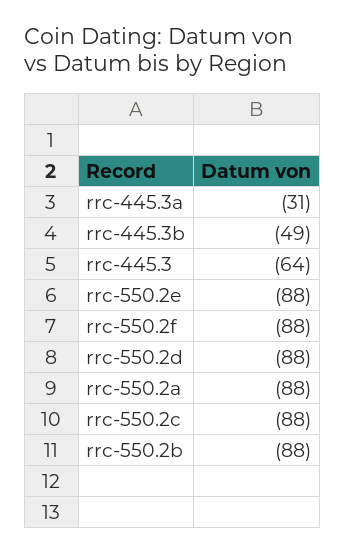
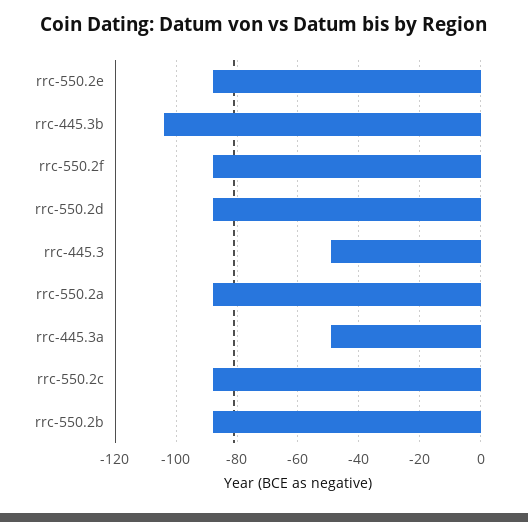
  {
-   "rrc-445.3a": -31,
+   "rrc-445.3a": -50,
-   "rrc-445.3b": -49,
+   "rrc-445.3b": -105,
-   "rrc-445.3": -64,
+   "rrc-445.3": -50,
    "rrc-550.2e": -88,
    "rrc-550.2f": -88,
    "rrc-550.2d": -88,
    "rrc-550.2a": -88,
    "rrc-550.2c": -88,
    "rrc-550.2b": -88
  }

